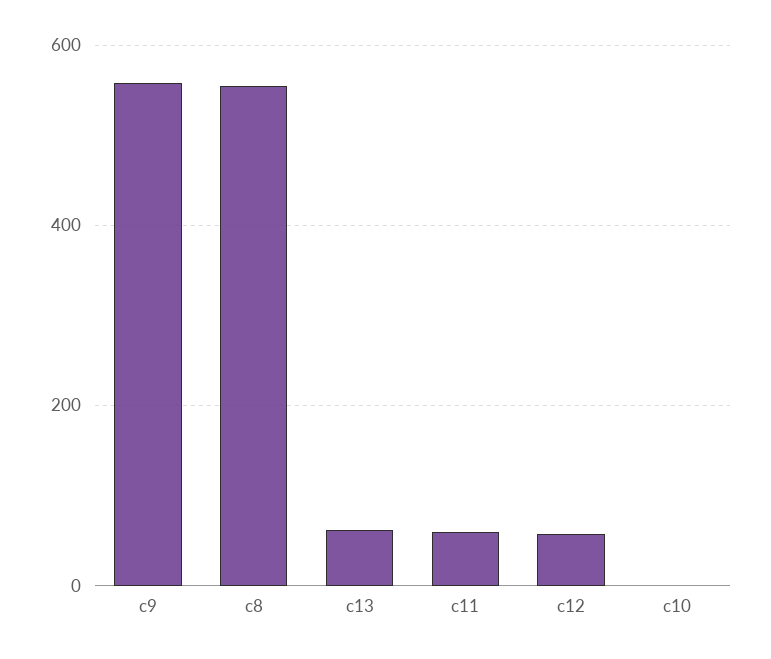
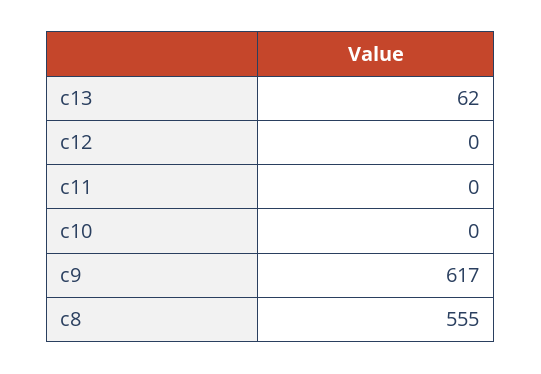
  {
-   "c9": 560,
+   "c9": 617,
    "c8": 555,
    "c13": 62,
-   "c11": 60,
+   "c11": 0,
-   "c12": 60,
+   "c12": 0,
    "c10": 0
  }

